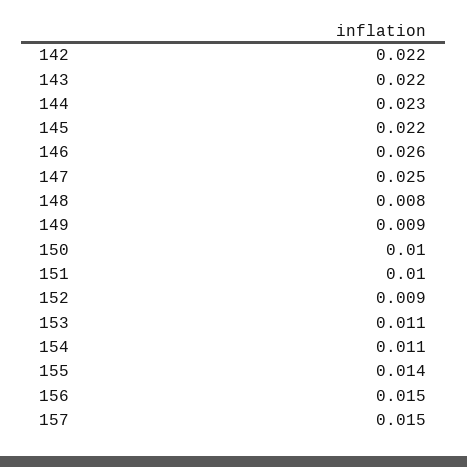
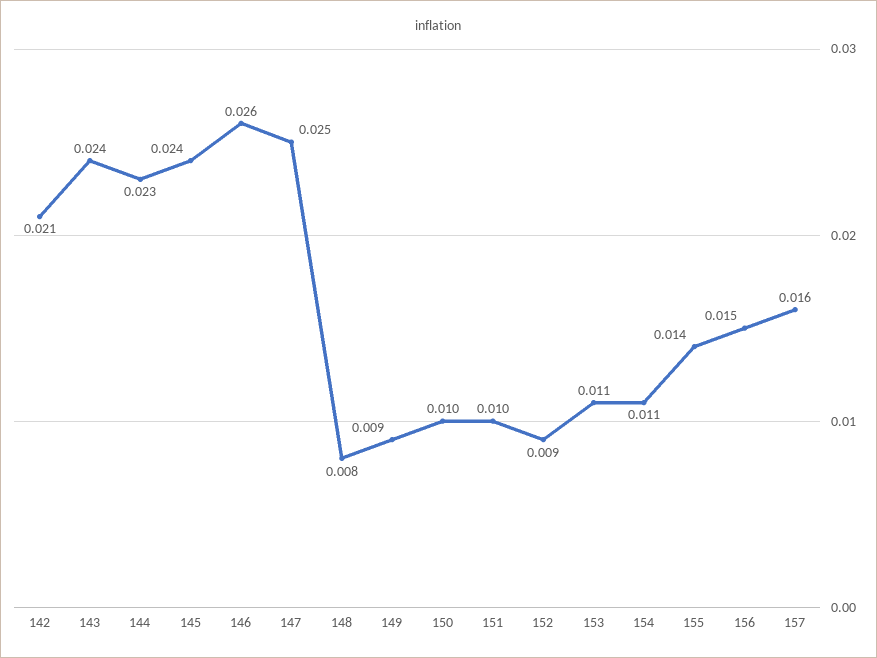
  {
-   "142": 0.022,
+   "142": 0.021,
-   "143": 0.022,
+   "143": 0.024,
    "144": 0.023,
-   "145": 0.022,
+   "145": 0.024,
    "146": 0.026,
    "147": 0.025,
    "148": 0.008,
    "149": 0.009,
    "150": 0.01,
    "151": 0.01,
    "152": 0.009,
    "153": 0.011,
    "154": 0.011,
    "155": 0.014,
    "156": 0.015,
-   "157": 0.015
+   "157": 0.016
  }

